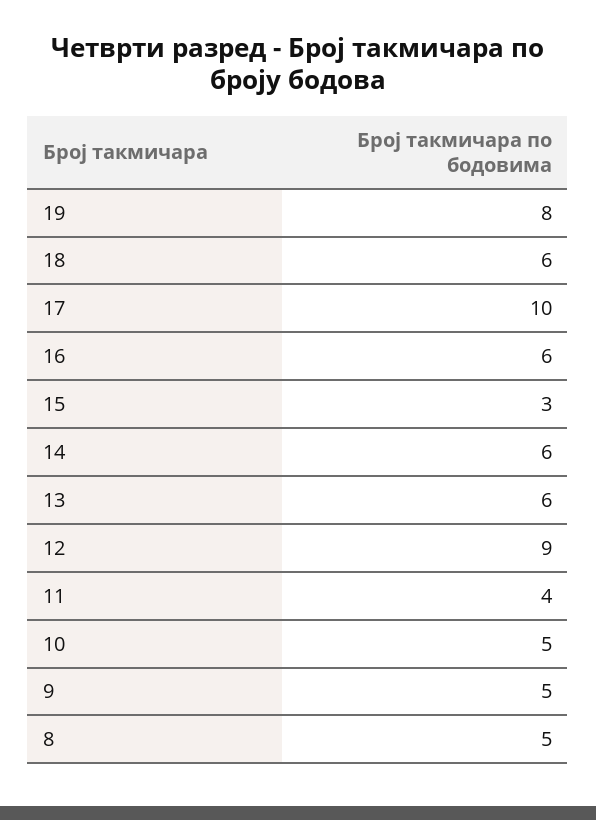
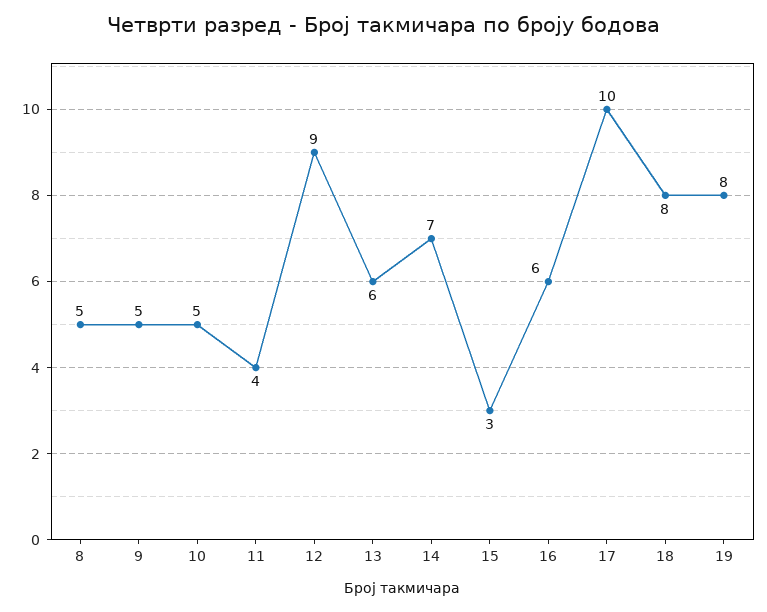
  {
    "19": 8,
-   "18": 6,
+   "18": 8,
    "17": 10,
    "16": 6,
    "15": 3,
-   "14": 6,
+   "14": 7,
    "13": 6,
    "12": 9,
    "11": 4,
    "10": 5,
    "9": 5,
    "8": 5
  }

